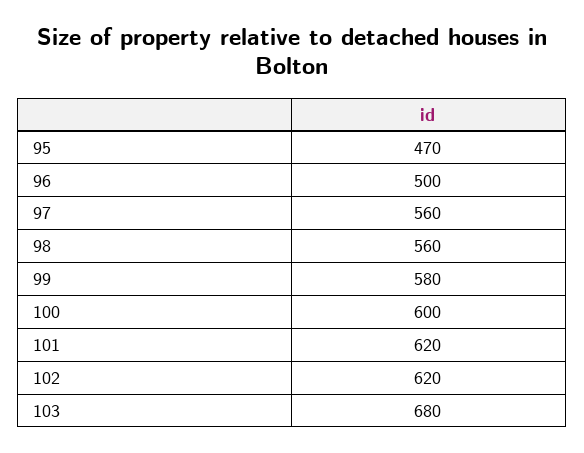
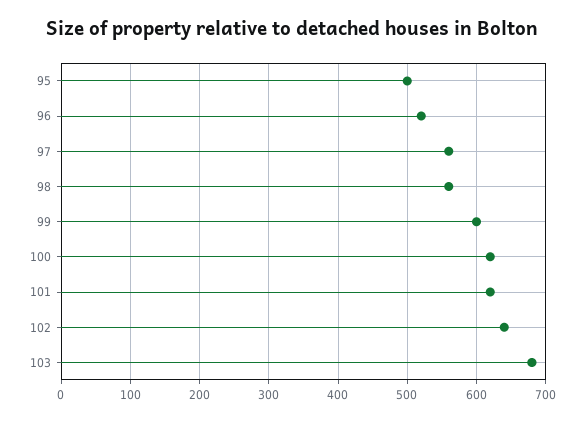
  {
-   "95": 470,
+   "95": 500,
-   "96": 500,
+   "96": 520,
    "97": 560,
    "98": 560,
-   "99": 580,
+   "99": 600,
-   "100": 600,
+   "100": 620,
    "101": 620,
-   "102": 620,
+   "102": 640,
    "103": 680
  }

